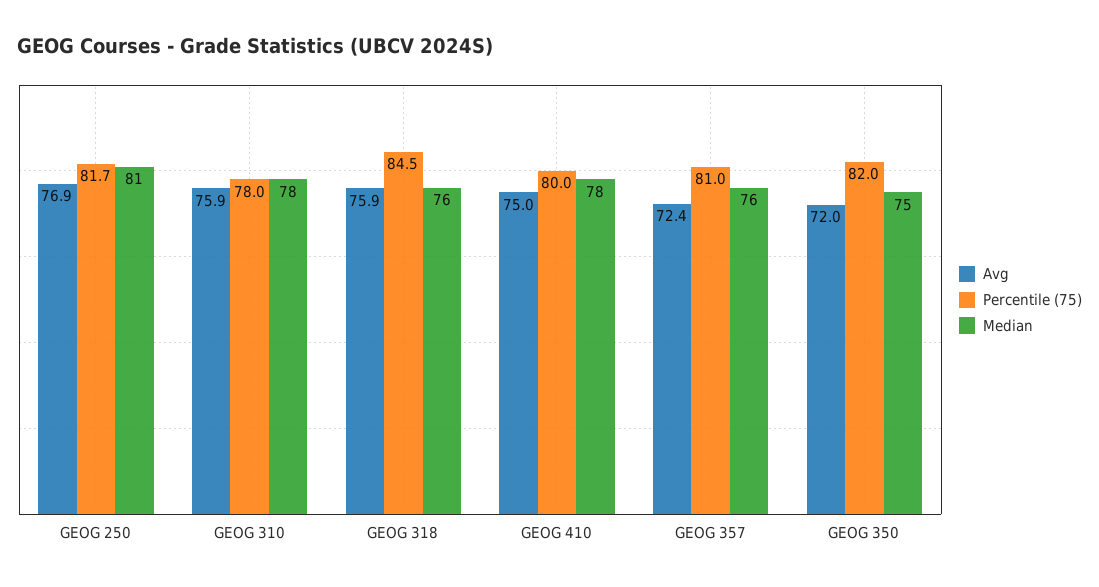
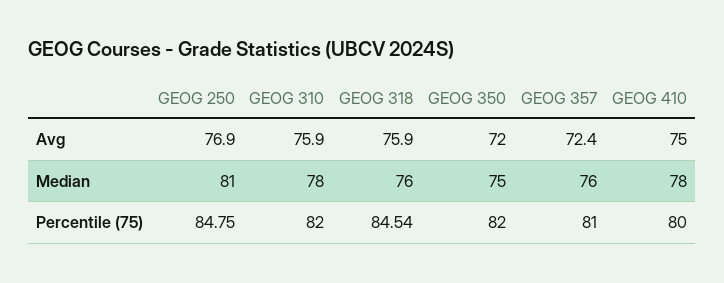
  {
    "Avg": {
      "GEOG 250": 76.9,
      "GEOG 310": 75.9,
      "GEOG 318": 75.9,
      "GEOG 410": 75,
      "GEOG 357": 72.4,
      "GEOG 350": 72
    },
    "Percentile (75)": {
-     "GEOG 250": 81.7,
+     "GEOG 250": 84.75,
-     "GEOG 310": 78,
+     "GEOG 310": 82,
      "GEOG 318": 84.54,
      "GEOG 410": 80,
      "GEOG 357": 81,
      "GEOG 350": 82
    },
    "Median": {
      "GEOG 250": 81,
      "GEOG 310": 78,
      "GEOG 318": 76,
      "GEOG 410": 78,
      "GEOG 357": 76,
      "GEOG 350": 75
    }
  }

